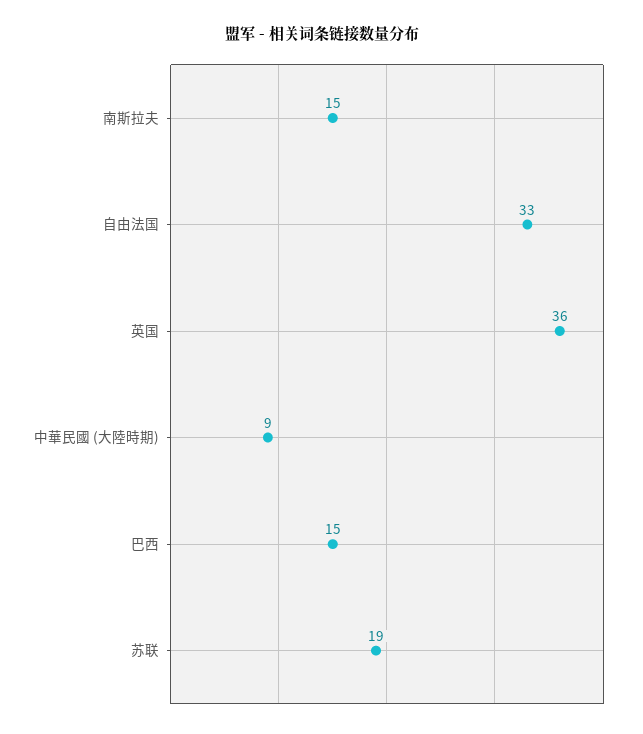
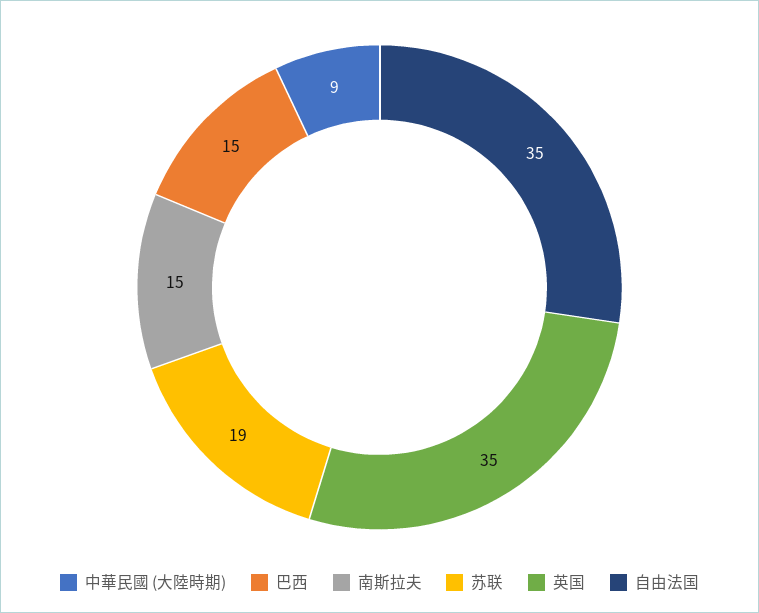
  {
    "南斯拉夫": 15,
-   "自由法国": 33,
+   "自由法国": 35,
-   "英国": 36,
+   "英国": 35,
    "中華民國 (大陸時期)": 9,
    "巴西": 15,
    "苏联": 19
  }

